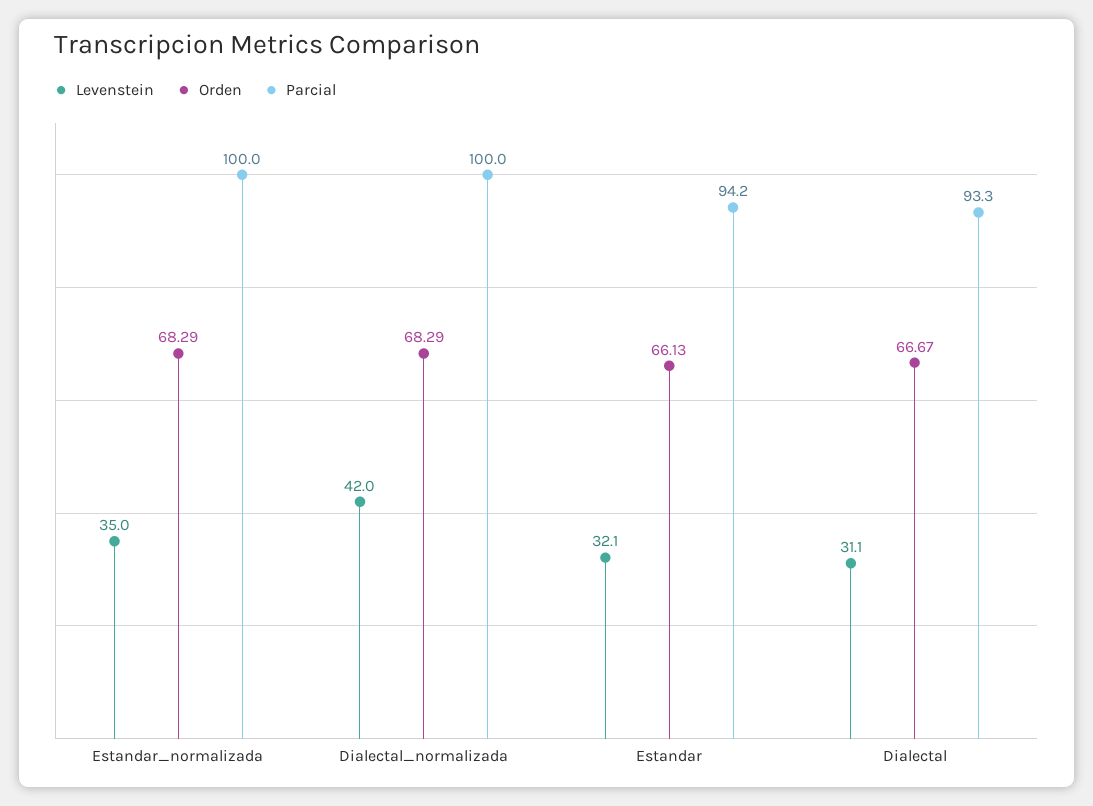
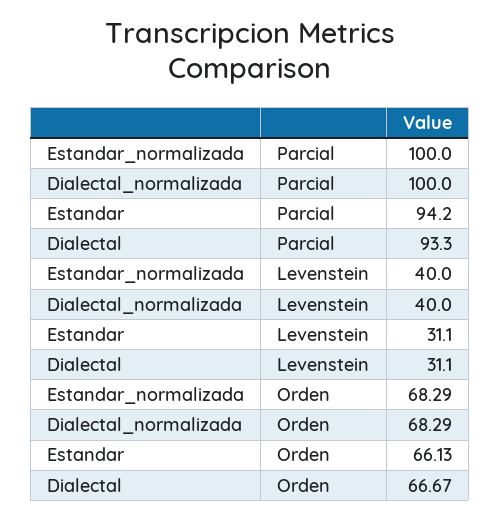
  {
    "Levenstein": {
-     "Estandar_normalizada": 35,
+     "Estandar_normalizada": 40,
-     "Dialectal_normalizada": 42,
+     "Dialectal_normalizada": 40,
-     "Estandar": 32.1,
+     "Estandar": 31.1,
      "Dialectal": 31.1
    },
    "Orden": {
      "Estandar_normalizada": 68.29,
      "Dialectal_normalizada": 68.29,
      "Estandar": 66.13,
      "Dialectal": 66.67
    },
    "Parcial": {
      "Estandar_normalizada": 100,
      "Dialectal_normalizada": 100,
      "Estandar": 94.2,
      "Dialectal": 93.3
    }
  }

